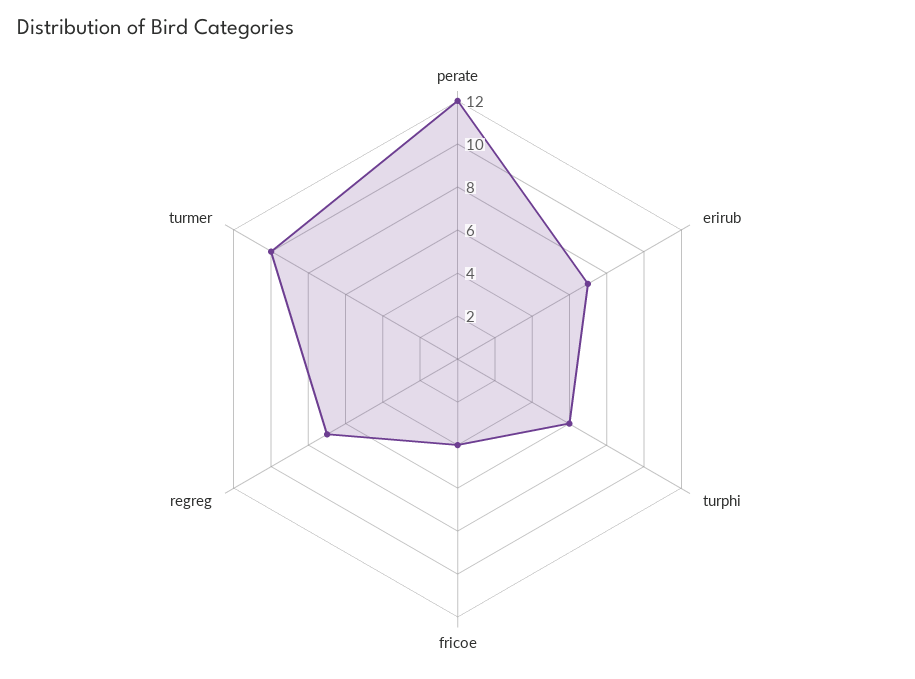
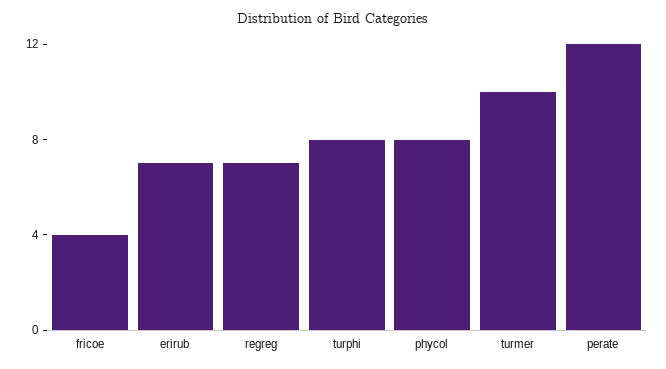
  {
    "perate": 12,
    "erirub": 7,
-   "turphi": 6,
+   "turphi": 8,
    "fricoe": 4,
    "regreg": 7,
-   "turmer": 10
+   "turmer": 10,
+   "phycol": 8
  }

